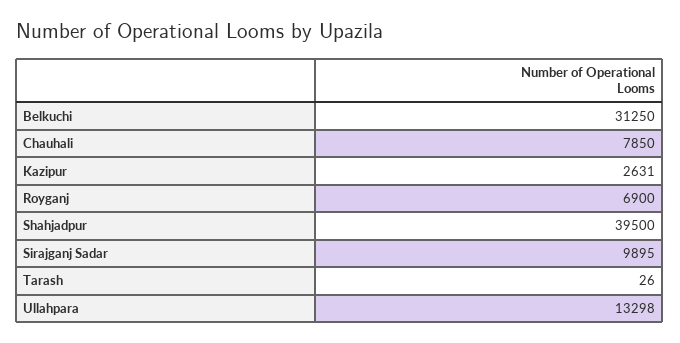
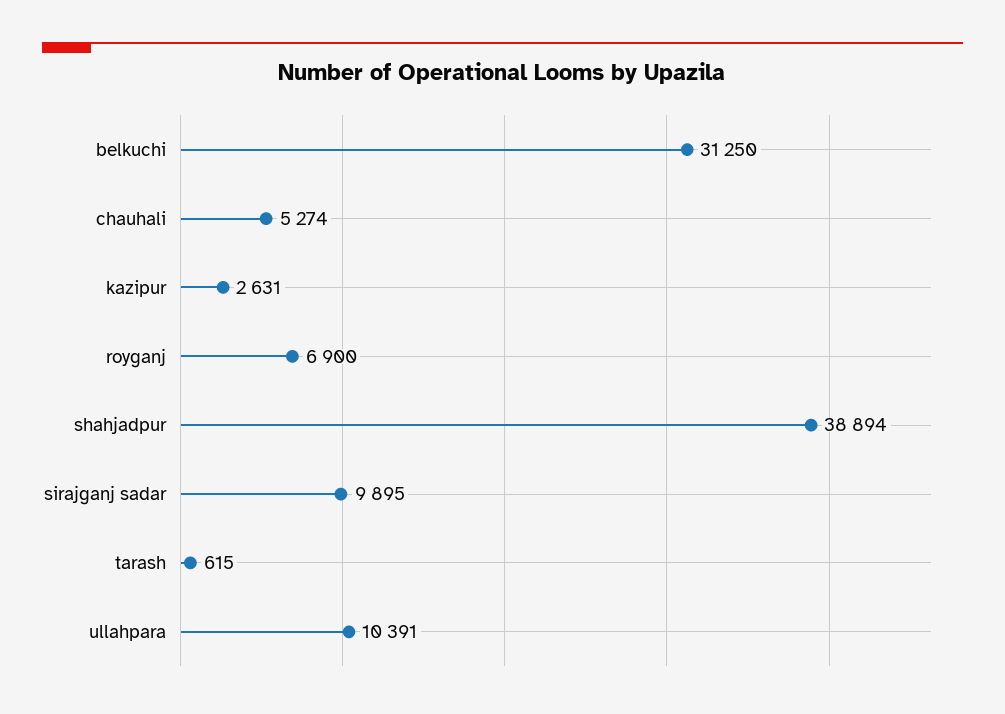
  {
    "Belkuchi": 31250,
-   "Chauhali": 7850,
+   "Chauhali": 5274,
    "Kazipur": 2631,
    "Royganj": 6900,
-   "Shahjadpur": 39500,
+   "Shahjadpur": 38894,
    "Sirajganj Sadar": 9895,
-   "Tarash": 26,
+   "Tarash": 615,
-   "Ullahpara": 13298
+   "Ullahpara": 10391
  }

